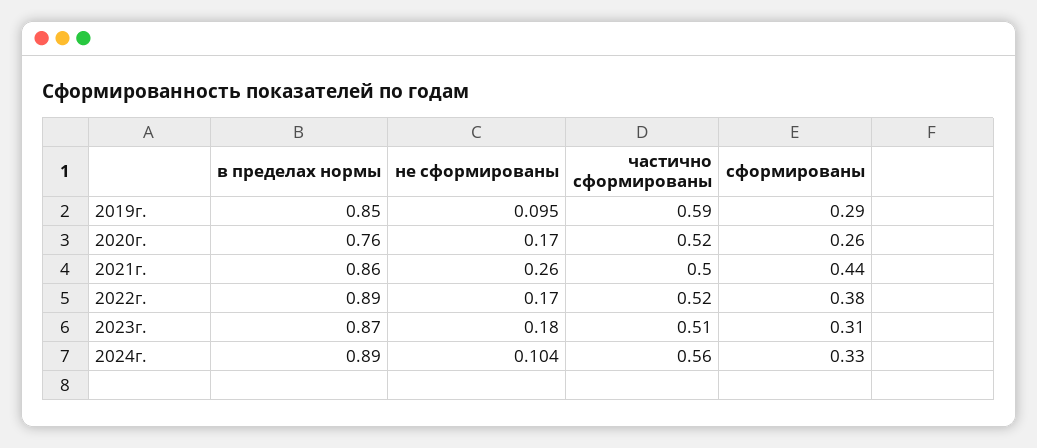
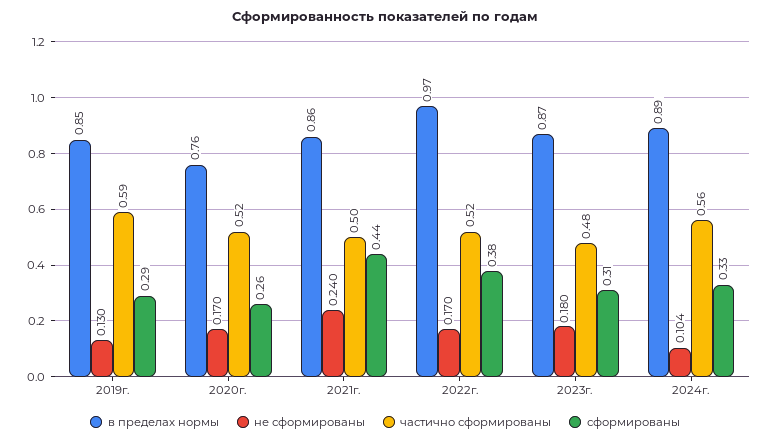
  {
    "в пределах нормы": {
      "2019г.": 0.85,
      "2020г.": 0.76,
      "2021г.": 0.86,
-     "2022г.": 0.89,
+     "2022г.": 0.97,
      "2023г.": 0.87,
      "2024г.": 0.89
    },
    "не сформированы": {
-     "2019г.": 0.095,
+     "2019г.": 0.13,
      "2020г.": 0.17,
-     "2021г.": 0.26,
+     "2021г.": 0.24,
      "2022г.": 0.17,
      "2023г.": 0.18,
      "2024г.": 0.104
    },
    "частично сформированы": {
      "2019г.": 0.59,
      "2020г.": 0.52,
      "2021г.": 0.5,
      "2022г.": 0.52,
-     "2023г.": 0.51,
+     "2023г.": 0.48,
      "2024г.": 0.56
    },
    "сформированы": {
      "2019г.": 0.29,
      "2020г.": 0.26,
      "2021г.": 0.44,
      "2022г.": 0.38,
      "2023г.": 0.31,
      "2024г.": 0.33
    }
  }

